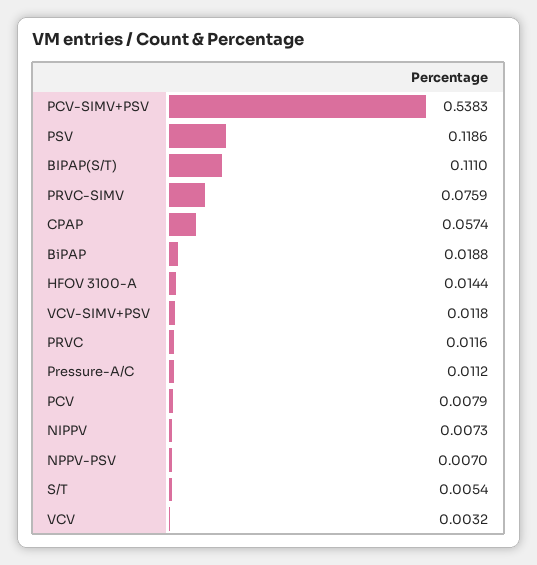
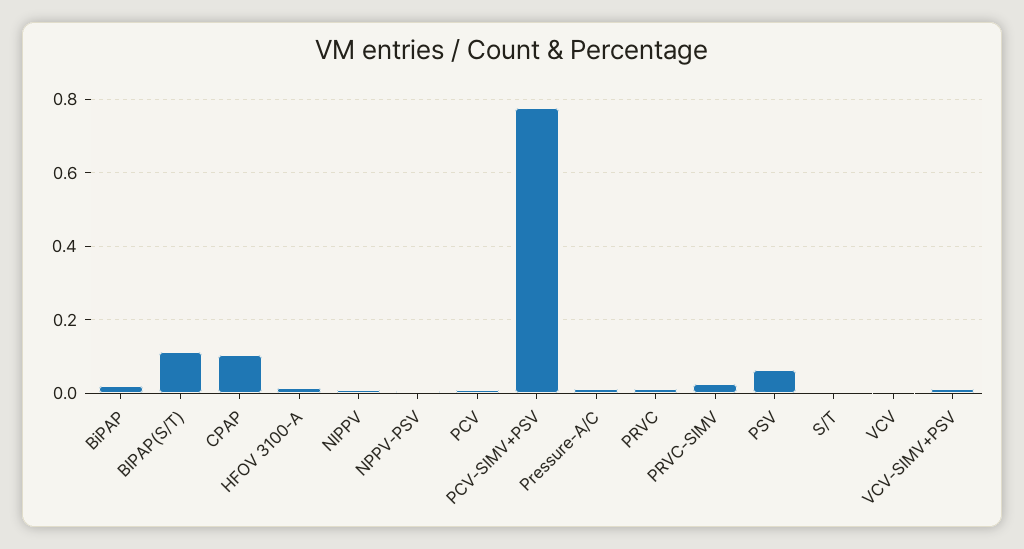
  {
-   "PCV-SIMV+PSV": 0.5383,
+   "PCV-SIMV+PSV": 0.78,
-   "PSV": 0.1186,
+   "PSV": 0.06,
    "BIPAP(S/T)": 0.111,
-   "PRVC-SIMV": 0.0759,
+   "PRVC-SIMV": 0.02,
-   "CPAP": 0.0574,
+   "CPAP": 0.1,
    "BiPAP": 0.0188,
    "HFOV 3100-A": 0.0144,
    "VCV-SIMV+PSV": 0.0118,
    "PRVC": 0.0116,
    "Pressure-A/C": 0.0112,
    "PCV": 0.0079,
    "NIPPV": 0.0073,
    "NPPV-PSV": 0.007,
    "S/T": 0.0054,
    "VCV": 0.0032
  }

